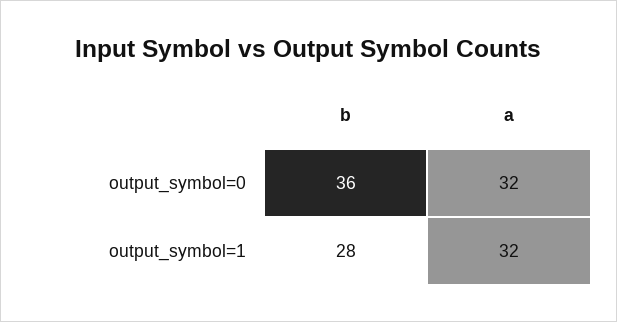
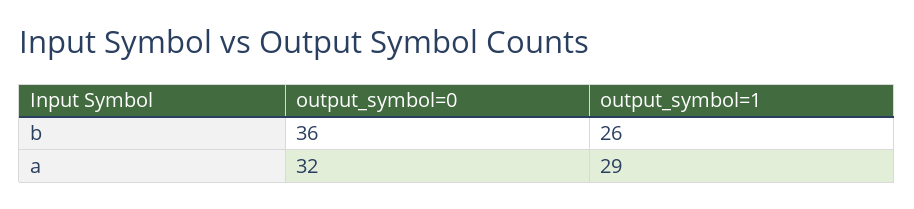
  {
    "b": {
      "output_symbol=0": 36,
-     "output_symbol=1": 28
+     "output_symbol=1": 26
    },
    "a": {
      "output_symbol=0": 32,
-     "output_symbol=1": 32
+     "output_symbol=1": 29
    }
  }

